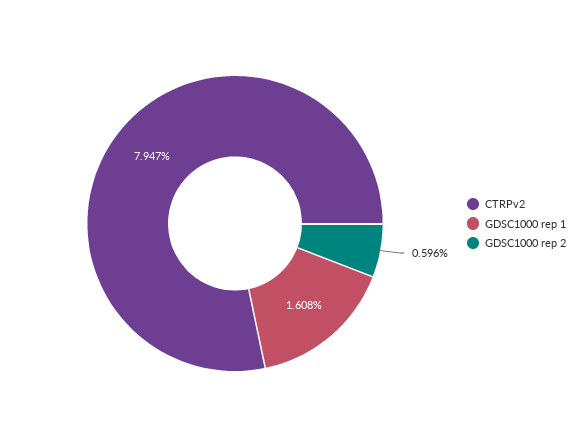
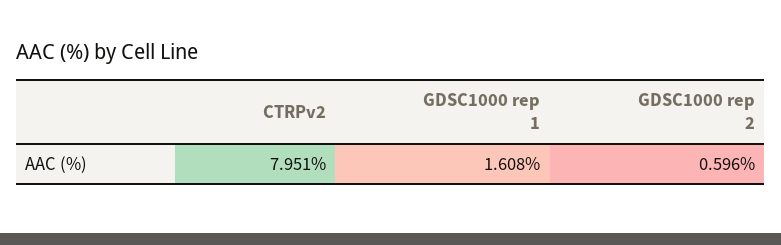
  {
-   "CTRPv2": 7.947,
+   "CTRPv2": 7.951,
    "GDSC1000 rep 1": 1.608,
    "GDSC1000 rep 2": 0.596
  }

